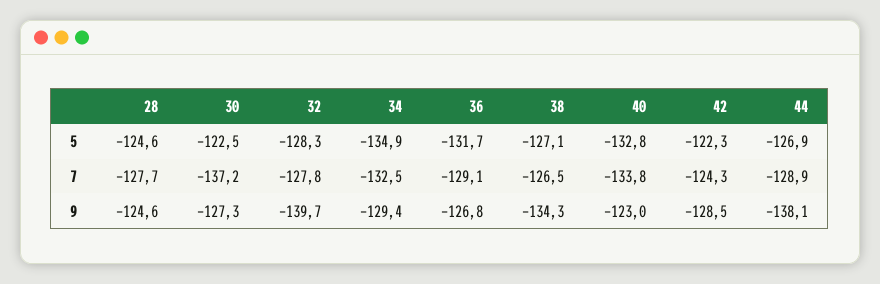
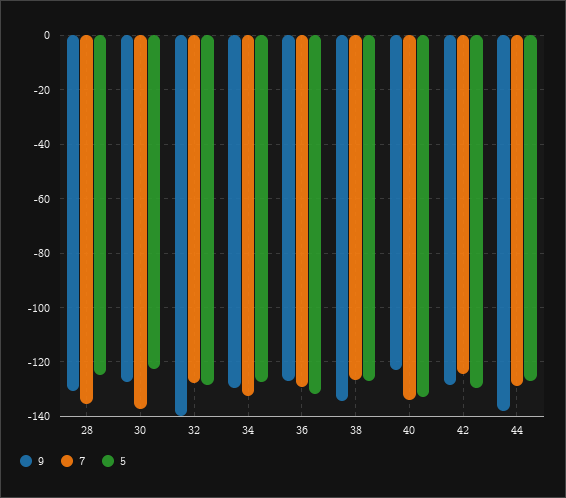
  {
    "5": {
      "28": -124.6,
      "30": -122.5,
      "32": -128.3,
-     "34": -134.9,
+     "34": -127.5,
      "36": -131.7,
      "38": -127.1,
      "40": -132.8,
-     "42": -122.3,
+     "42": -130,
      "44": -126.9
    },
    "7": {
-     "28": -127.7,
+     "28": -135,
      "30": -137.2,
      "32": -127.8,
      "34": -132.5,
      "36": -129.1,
      "38": -126.5,
      "40": -133.8,
      "42": -124.3,
      "44": -128.9
    },
    "9": {
-     "28": -124.6,
+     "28": -130,
      "30": -127.3,
      "32": -139.7,
      "34": -129.4,
      "36": -126.8,
      "38": -134.3,
      "40": -123,
      "42": -128.5,
      "44": -138.1
    }
  }

